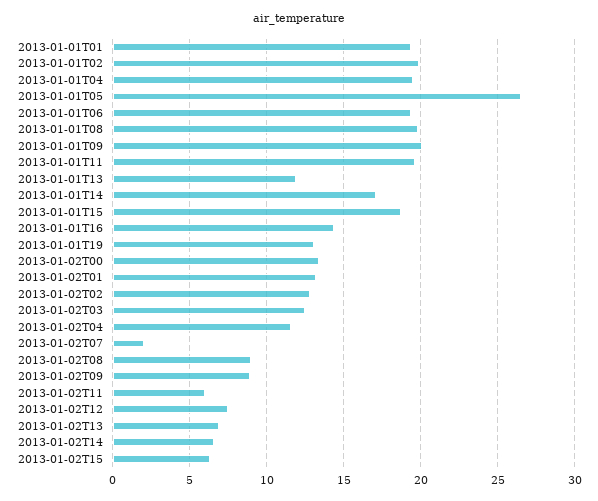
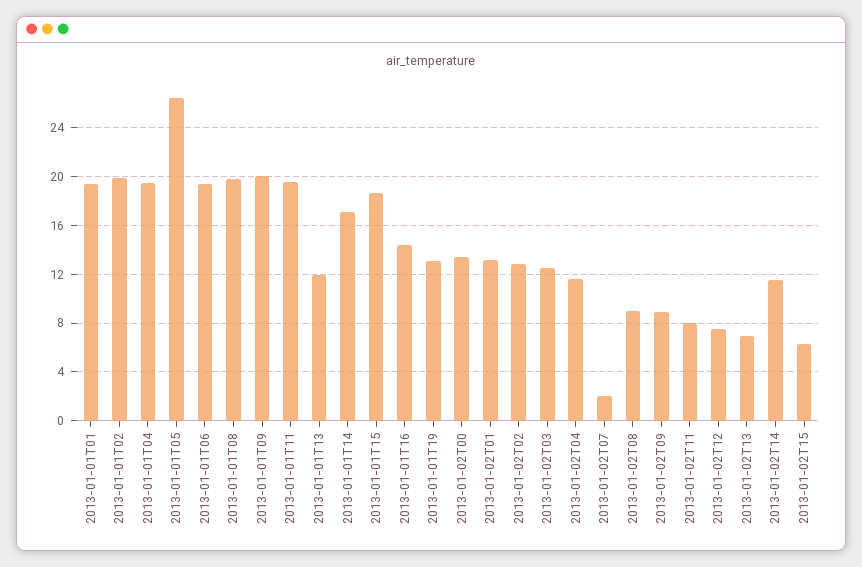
  {
    "2013-01-01T01": 19.5,
    "2013-01-01T02": 20,
    "2013-01-01T04": 19.5,
    "2013-01-01T05": 26.5,
    "2013-01-01T06": 19.5,
    "2013-01-01T08": 20,
    "2013-01-01T09": 20,
    "2013-01-01T11": 19.5,
    "2013-01-01T13": 12,
    "2013-01-01T14": 17,
    "2013-01-01T15": 18.5,
    "2013-01-01T16": 14.5,
    "2013-01-01T19": 13,
    "2013-01-02T00": 13.5,
    "2013-01-02T01": 13,
    "2013-01-02T02": 13,
    "2013-01-02T03": 12.5,
    "2013-01-02T04": 11.5,
    "2013-01-02T07": 2,
    "2013-01-02T08": 9,
    "2013-01-02T09": 9,
-   "2013-01-02T11": 6,
+   "2013-01-02T11": 8,
    "2013-01-02T12": 7.5,
    "2013-01-02T13": 7,
-   "2013-01-02T14": 6.5,
+   "2013-01-02T14": 11.5,
    "2013-01-02T15": 6.5
  }

